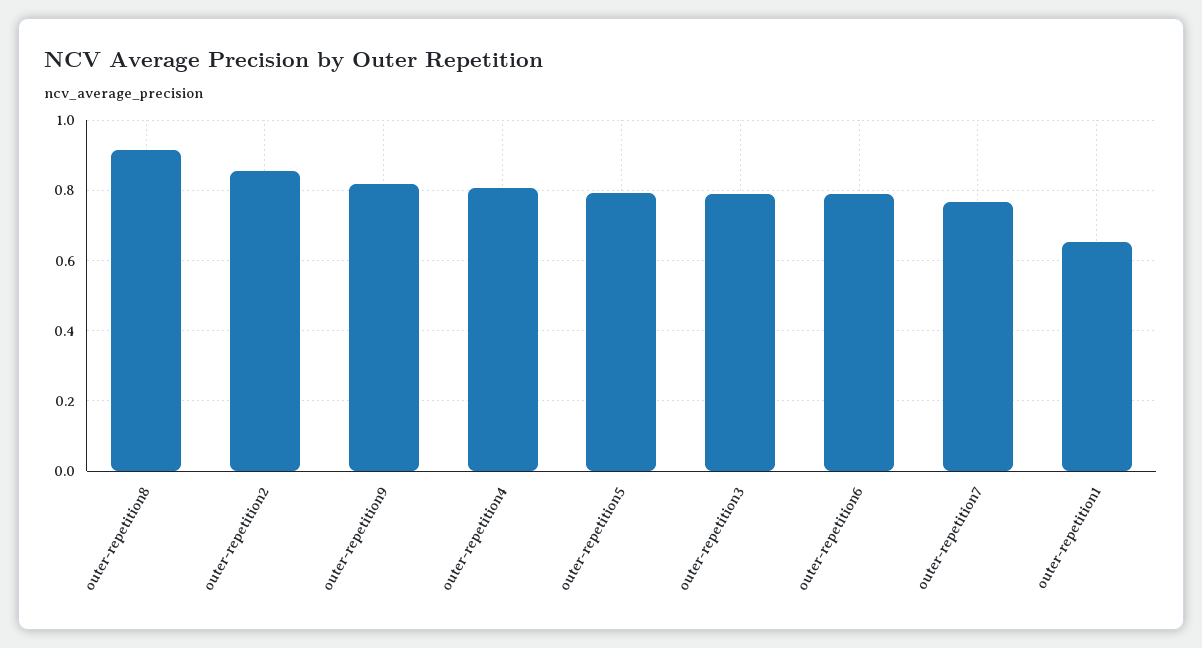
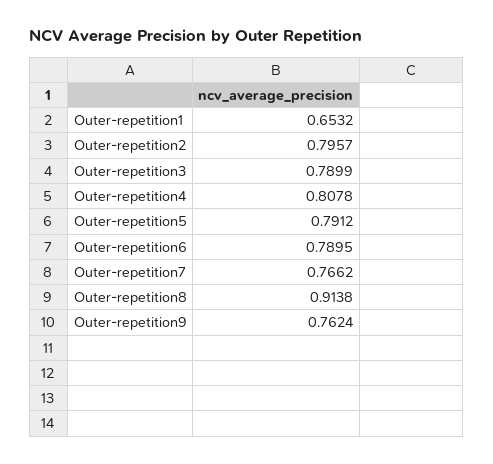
  {
    "outer-repetition8": 0.9138,
-   "outer-repetition2": 0.86,
+   "outer-repetition2": 0.7957,
-   "outer-repetition9": 0.82,
+   "outer-repetition9": 0.7624,
    "outer-repetition4": 0.8078,
    "outer-repetition5": 0.7912,
    "outer-repetition3": 0.7899,
    "outer-repetition6": 0.7895,
    "outer-repetition7": 0.7662,
    "outer-repetition1": 0.6532
  }

